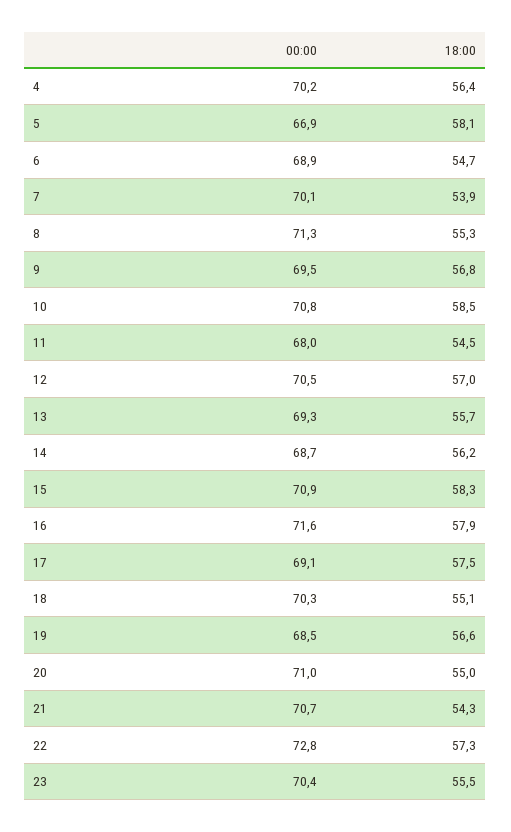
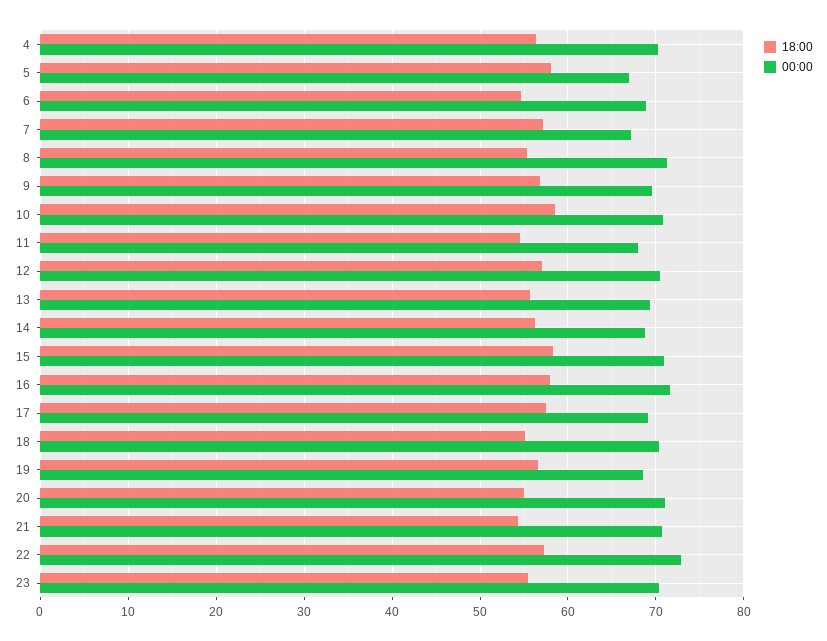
  {
    "00:00": {
      "4": 70.2,
      "5": 66.9,
      "6": 68.9,
-     "7": 70.1,
+     "7": 67,
      "8": 71.3,
      "9": 69.5,
      "10": 70.8,
      "11": 68,
      "12": 70.5,
      "13": 69.3,
      "14": 68.7,
      "15": 70.9,
      "16": 71.6,
      "17": 69.1,
      "18": 70.3,
      "19": 68.5,
      "20": 71,
      "21": 70.7,
      "22": 72.8,
      "23": 70.4
    },
    "18:00": {
      "4": 56.4,
      "5": 58.1,
      "6": 54.7,
-     "7": 53.9,
+     "7": 57,
      "8": 55.3,
      "9": 56.8,
      "10": 58.5,
      "11": 54.5,
      "12": 57,
      "13": 55.7,
      "14": 56.2,
      "15": 58.3,
      "16": 57.9,
      "17": 57.5,
      "18": 55.1,
      "19": 56.6,
      "20": 55,
      "21": 54.3,
      "22": 57.3,
      "23": 55.5
    }
  }

